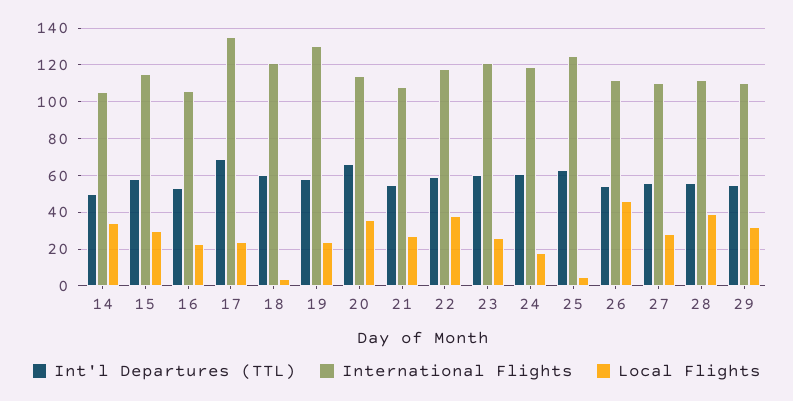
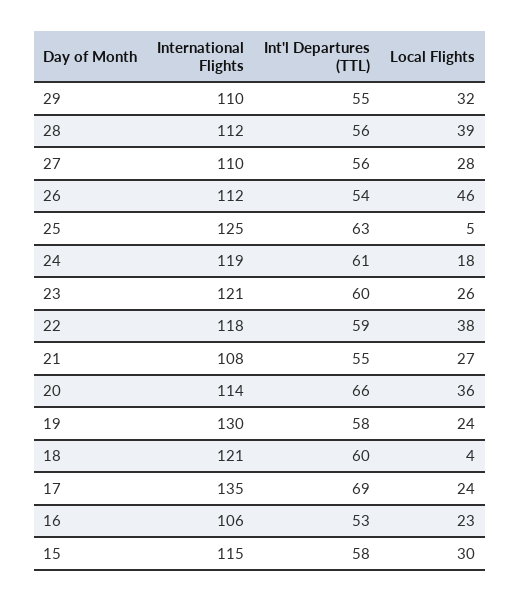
  {
    "Int'l Departures (TTL)": {
-     "14": 50,
      "15": 58,
      "16": 53,
      "17": 69,
      "18": 60,
      "19": 58,
      "20": 66,
      "21": 55,
      "22": 59,
      "23": 60,
      "24": 61,
      "25": 63,
      "26": 54,
      "27": 56,
      "28": 56,
      "29": 55
    },
    "International Flights": {
-     "14": 105,
      "15": 115,
      "16": 106,
      "17": 135,
      "18": 121,
      "19": 130,
      "20": 114,
      "21": 108,
      "22": 118,
      "23": 121,
      "24": 119,
      "25": 125,
      "26": 112,
      "27": 110,
      "28": 112,
      "29": 110
    },
    "Local Flights": {
-     "14": 35,
      "15": 30,
      "16": 23,
      "17": 24,
      "18": 4,
      "19": 24,
      "20": 36,
      "21": 27,
      "22": 38,
      "23": 26,
      "24": 18,
      "25": 5,
      "26": 46,
      "27": 28,
      "28": 39,
      "29": 32
    }
  }

